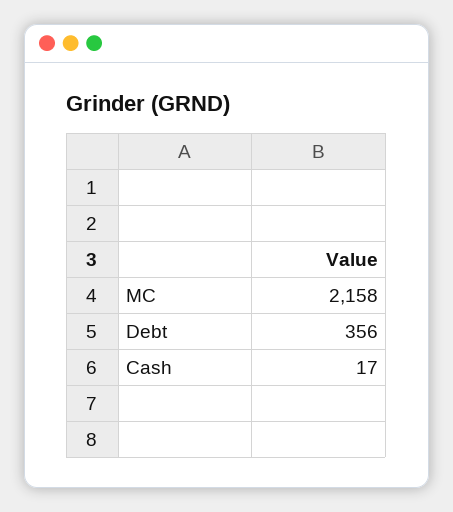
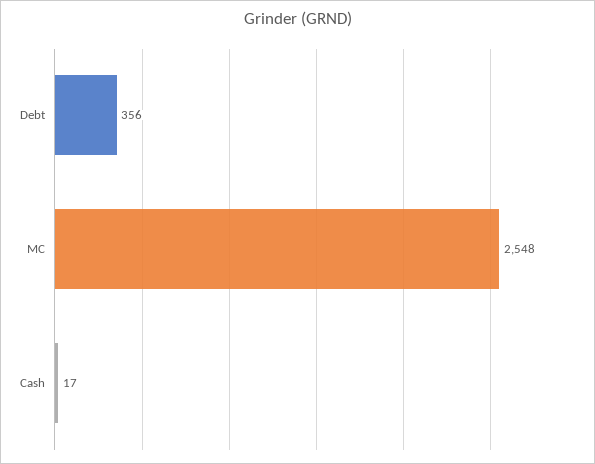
  {
-   "MC": 2158,
+   "MC": 2548,
    "Debt": 356,
    "Cash": 17
  }

